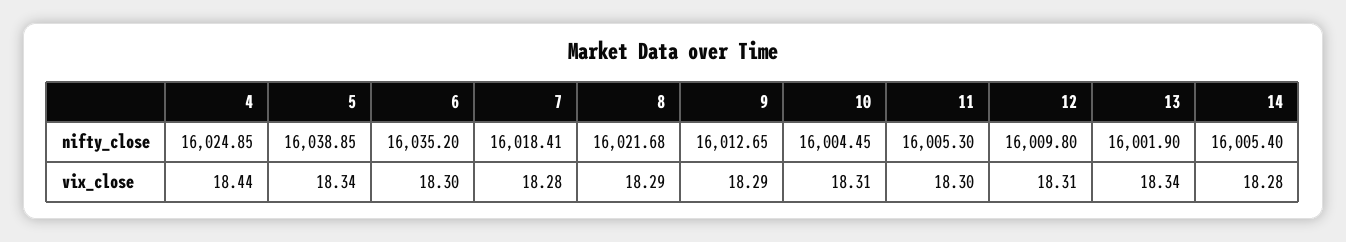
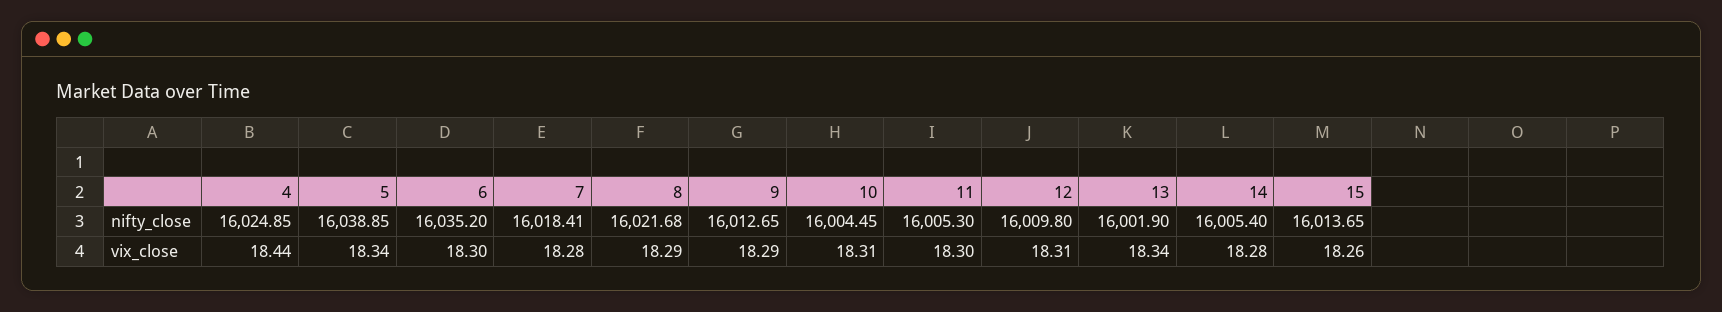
  {
    "4": {
      "nifty_close": 16024.85,
      "vix_close": 18.44
    },
    "5": {
      "nifty_close": 16038.85,
      "vix_close": 18.34
    },
    "6": {
      "nifty_close": 16035.2,
      "vix_close": 18.3
    },
    "7": {
      "nifty_close": 16018.41,
      "vix_close": 18.28
    },
    "8": {
      "nifty_close": 16021.68,
      "vix_close": 18.29
    },
    "9": {
      "nifty_close": 16012.65,
      "vix_close": 18.29
    },
    "10": {
      "nifty_close": 16004.45,
      "vix_close": 18.31
    },
    "11": {
      "nifty_close": 16005.3,
      "vix_close": 18.3
    },
    "12": {
      "nifty_close": 16009.8,
      "vix_close": 18.31
    },
    "13": {
      "nifty_close": 16001.9,
      "vix_close": 18.34
    },
    "14": {
      "nifty_close": 16005.4,
      "vix_close": 18.28
-   }
+   },
+   "15": {
+     "nifty_close": 16013.65,
+     "vix_close": 18.26
+   }
  }

